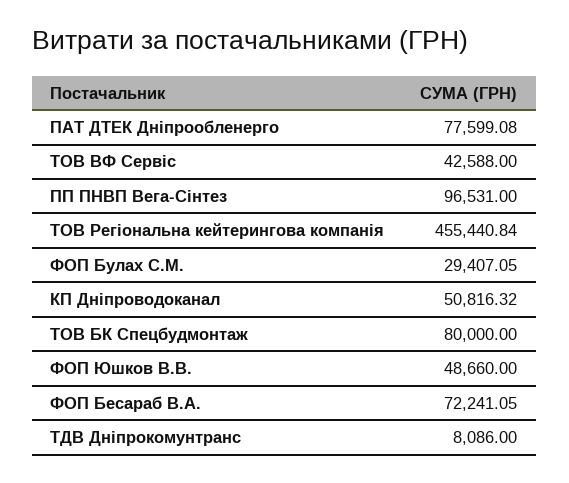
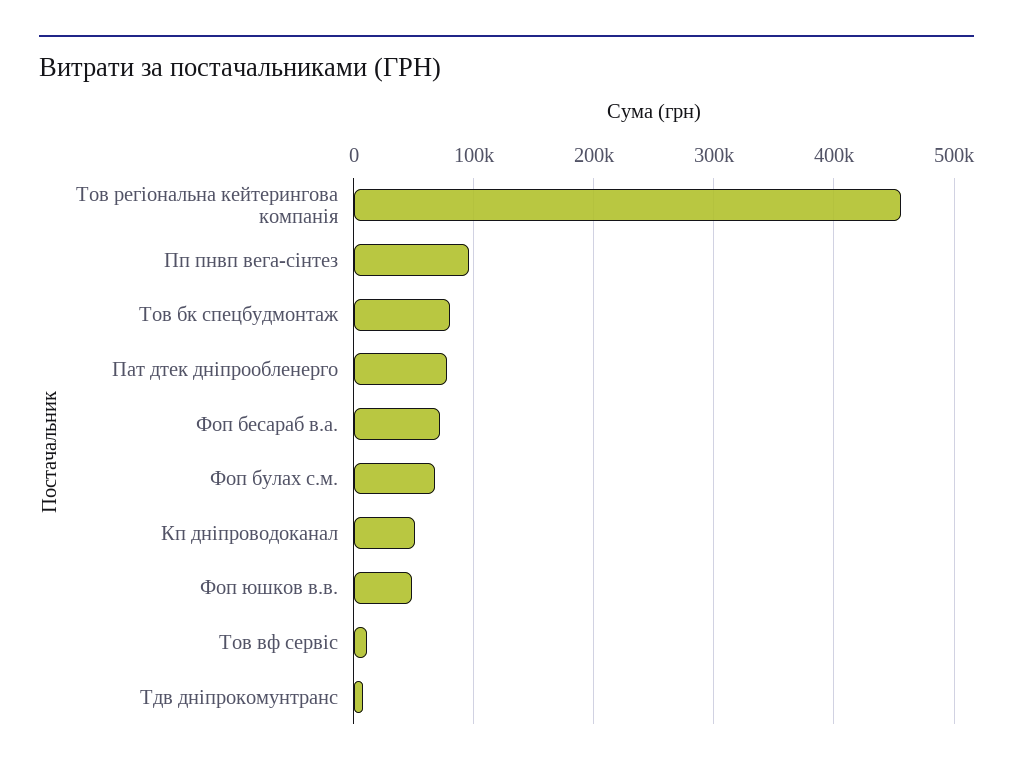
  {
    "ПАТ ДТЕК Дніпрообленерго": 77599.08,
-   "ТОВ ВФ Сервіс": 42588,
+   "ТОВ ВФ Сервіс": 10000,
    "ПП ПНВП Вега-Сінтез": 96531,
    "ТОВ Регіональна кейтерингова компанія": 455440.84,
-   "ФОП Булах С.М.": 29407.05,
+   "ФОП Булах С.М.": 70000,
    "КП Дніпроводоканал": 50816.32,
    "ТОВ БК Спецбудмонтаж": 80000,
    "ФОП Юшков В.В.": 48660,
    "ФОП Бесараб В.А.": 72241.05,
    "ТДВ Дніпрокомунтранс": 8086
  }

